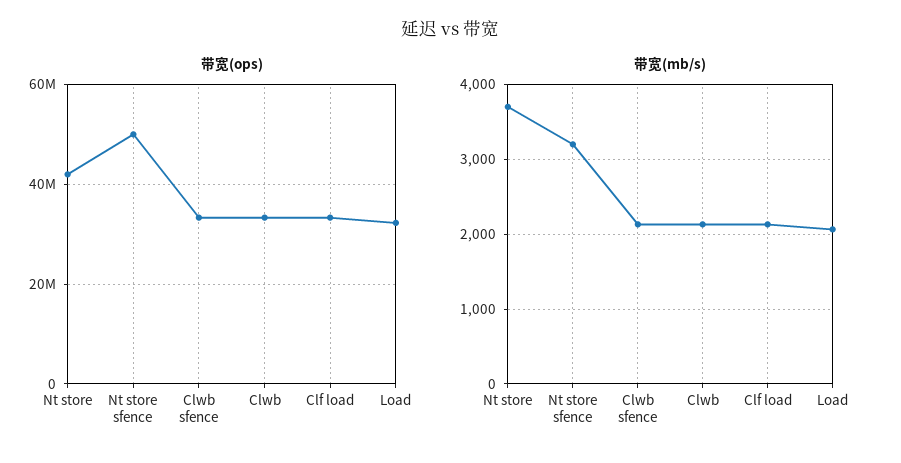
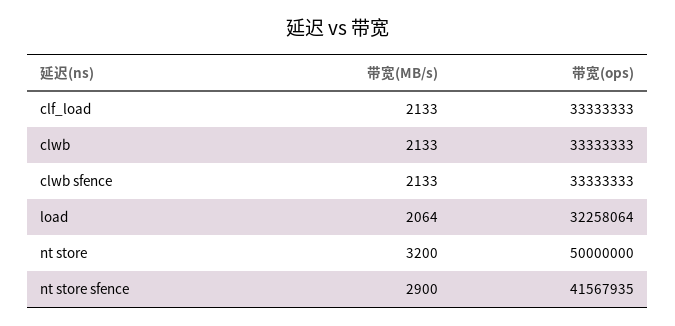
  {
    "带宽(ops)": {
-     "Nt store": 42000000,
+     "Nt store": 50000000,
-     "Nt store sfence": 50000000,
+     "Nt store sfence": 41567935,
      "Clwb sfence": 33333333,
      "Clwb": 33333333,
      "Clf load": 33333333,
      "Load": 32258064
    },
    "带宽(mb/s)": {
-     "Nt store": 3700,
+     "Nt store": 3200,
-     "Nt store sfence": 3200,
+     "Nt store sfence": 2900,
      "Clwb sfence": 2133,
      "Clwb": 2133,
      "Clf load": 2133,
      "Load": 2064
    }
  }

